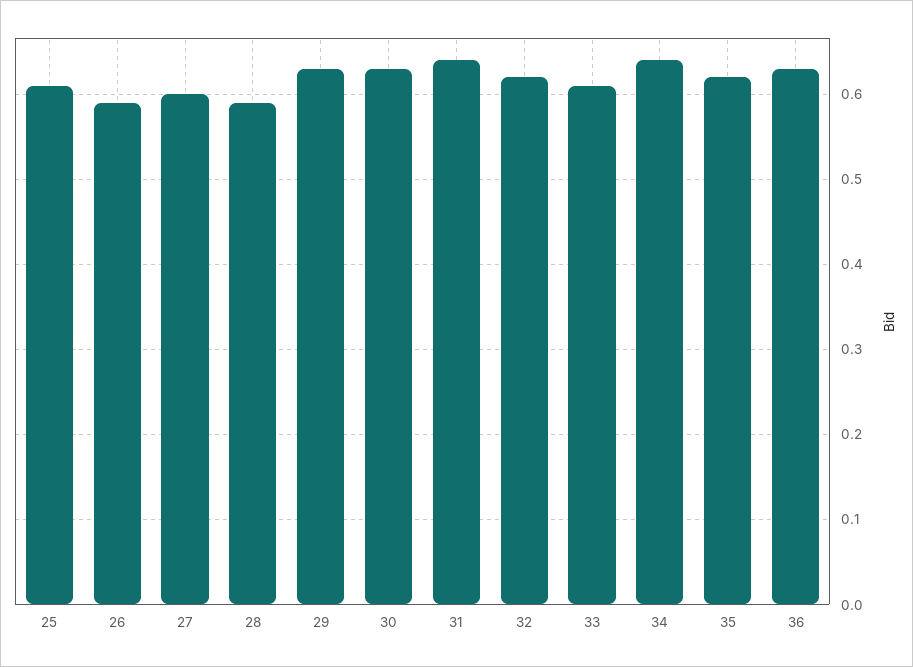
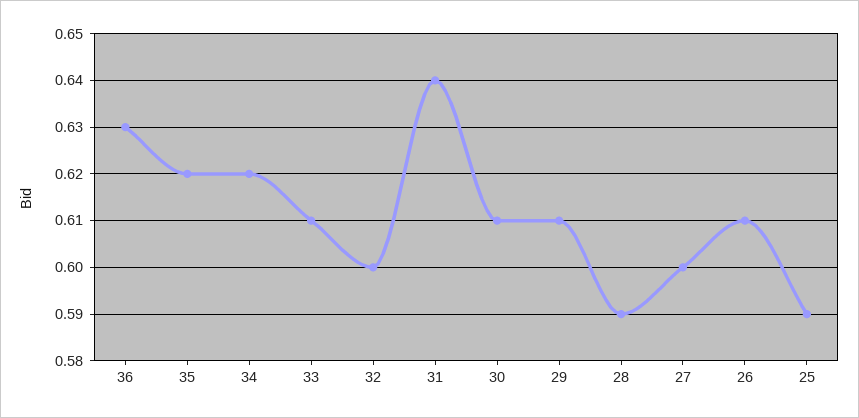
  {
-   "25": 0.61,
+   "25": 0.59,
-   "26": 0.59,
+   "26": 0.61,
    "27": 0.6,
    "28": 0.59,
-   "29": 0.63,
+   "29": 0.61,
-   "30": 0.63,
+   "30": 0.61,
    "31": 0.64,
-   "32": 0.62,
+   "32": 0.6,
    "33": 0.61,
-   "34": 0.64,
+   "34": 0.62,
    "35": 0.62,
    "36": 0.63
  }

